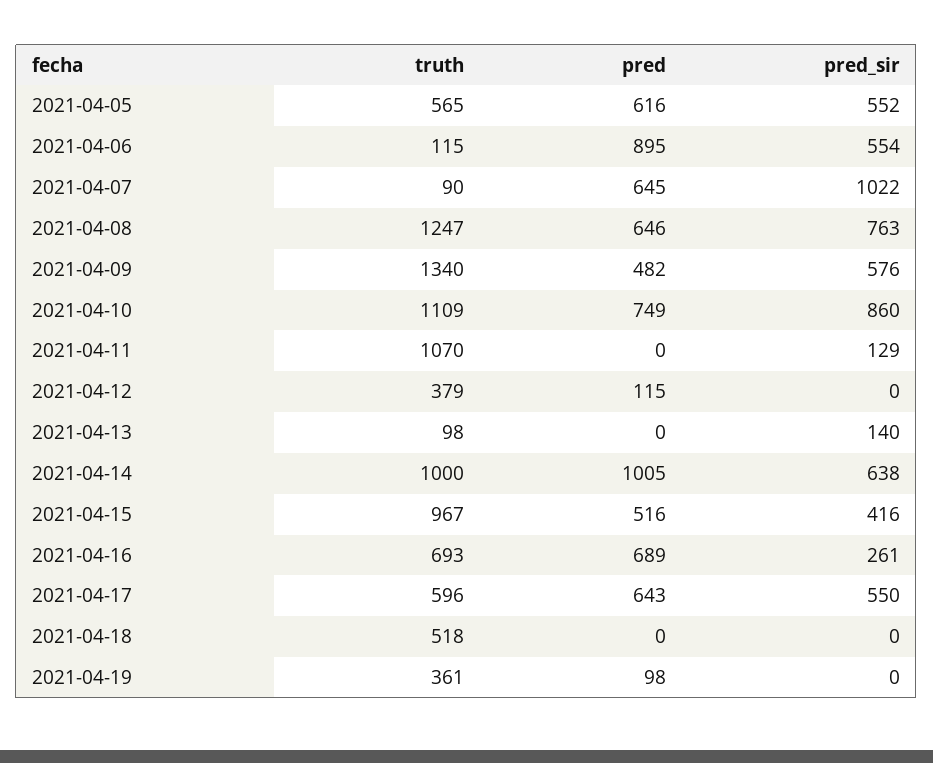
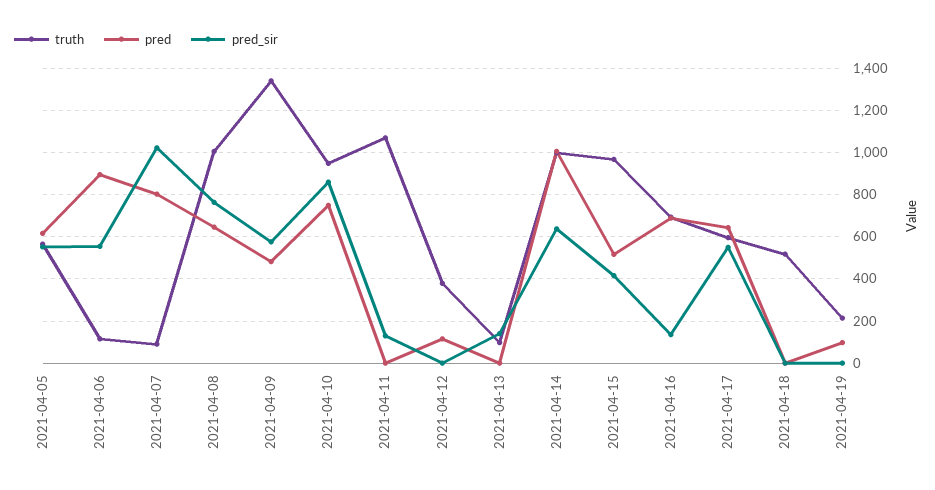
  {
    "truth": {
      "2021-04-05": 565,
      "2021-04-06": 115,
      "2021-04-07": 90,
-     "2021-04-08": 1247,
+     "2021-04-08": 1000,
      "2021-04-09": 1340,
-     "2021-04-10": 1109,
+     "2021-04-10": 950,
      "2021-04-11": 1070,
      "2021-04-12": 379,
      "2021-04-13": 98,
      "2021-04-14": 1000,
      "2021-04-15": 967,
      "2021-04-16": 693,
      "2021-04-17": 596,
      "2021-04-18": 518,
-     "2021-04-19": 361
+     "2021-04-19": 200
    },
    "pred": {
      "2021-04-05": 616,
      "2021-04-06": 895,
-     "2021-04-07": 645,
+     "2021-04-07": 800,
      "2021-04-08": 646,
      "2021-04-09": 482,
      "2021-04-10": 749,
      "2021-04-11": 0,
      "2021-04-12": 115,
      "2021-04-13": 0,
      "2021-04-14": 1005,
      "2021-04-15": 516,
      "2021-04-16": 689,
      "2021-04-17": 643,
      "2021-04-18": 0,
      "2021-04-19": 98
    },
    "pred_sir": {
      "2021-04-05": 552,
      "2021-04-06": 554,
      "2021-04-07": 1022,
      "2021-04-08": 763,
      "2021-04-09": 576,
      "2021-04-10": 860,
      "2021-04-11": 129,
      "2021-04-12": 0,
      "2021-04-13": 140,
      "2021-04-14": 638,
      "2021-04-15": 416,
-     "2021-04-16": 261,
+     "2021-04-16": 150,
      "2021-04-17": 550,
      "2021-04-18": 0,
      "2021-04-19": 0
    }
  }

